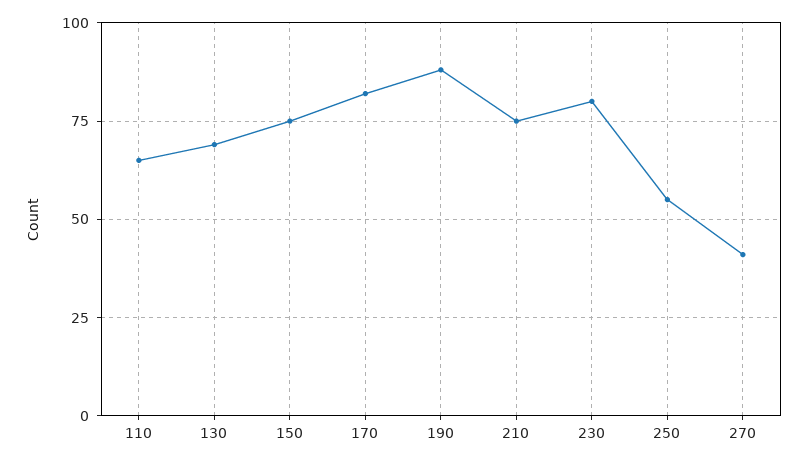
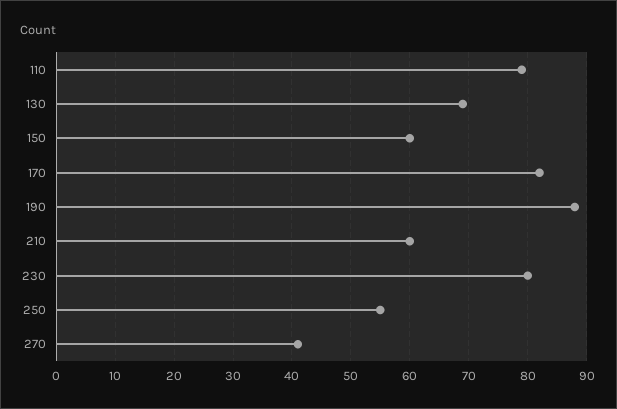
  {
-   "110": 65,
+   "110": 80,
    "130": 70,
-   "150": 75,
+   "150": 60,
    "170": 80,
    "190": 90,
-   "210": 75,
+   "210": 60,
    "230": 80,
    "250": 55,
    "270": 40
  }

